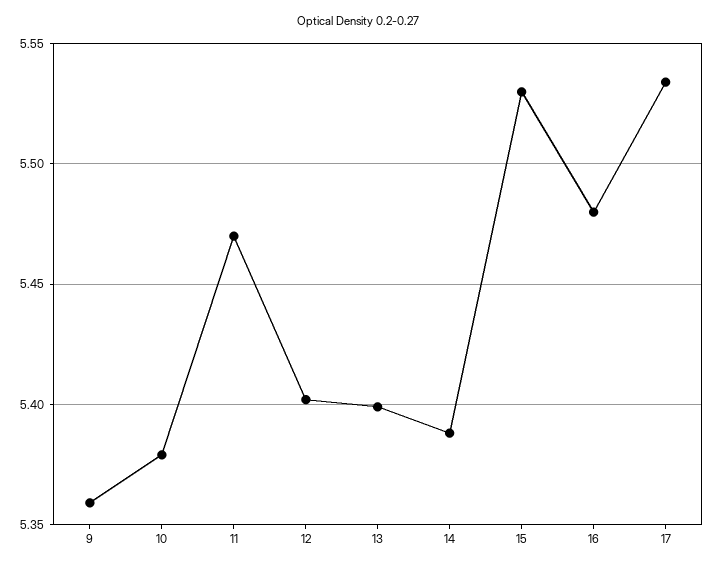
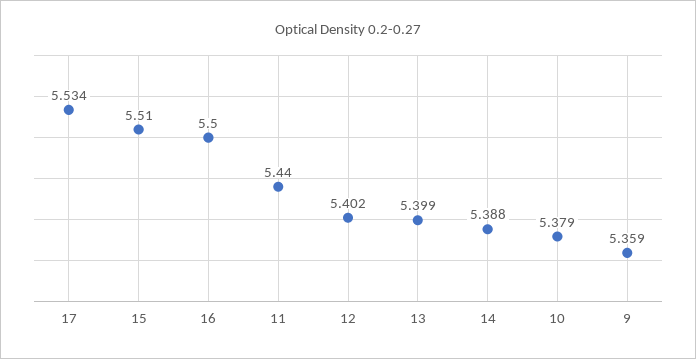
  {
    "9": 5.359,
    "10": 5.379,
-   "11": 5.47,
+   "11": 5.44,
    "12": 5.402,
    "13": 5.399,
    "14": 5.388,
-   "15": 5.53,
+   "15": 5.51,
-   "16": 5.48,
+   "16": 5.5,
    "17": 5.534
  }

